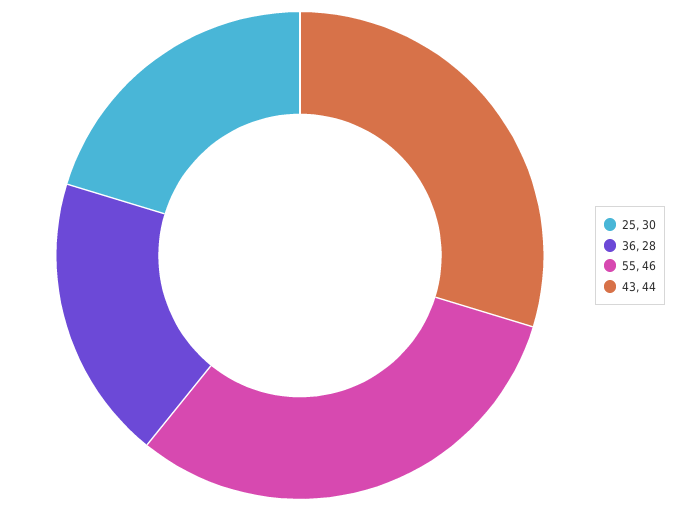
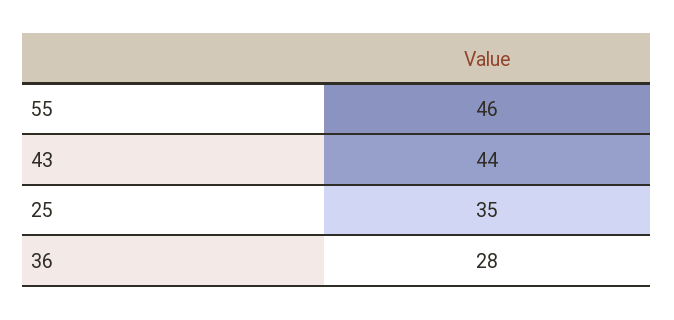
  {
-   "25": 30,
+   "25": 35,
    "36": 28,
    "55": 46,
    "43": 44
  }

